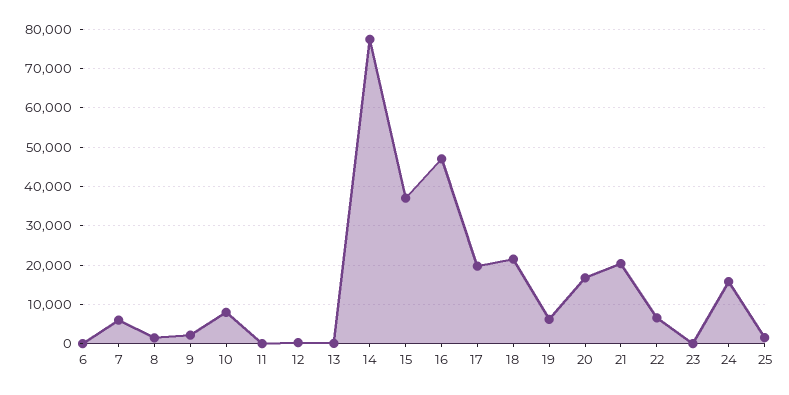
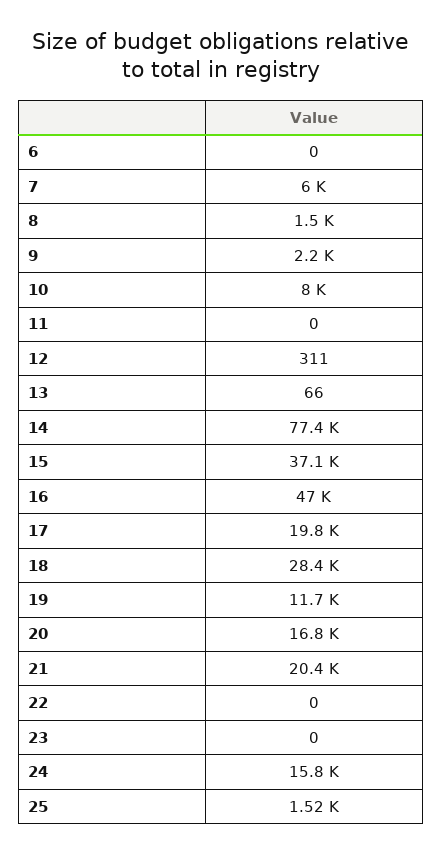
  {
    "6": 0,
    "7": 6000,
    "8": 1500,
    "9": 2200,
    "10": 8000,
    "11": 0,
    "12": 311,
    "13": 66,
    "14": 77400,
    "15": 37100,
    "16": 47000,
    "17": 19800,
-   "18": 22000,
+   "18": 28400,
-   "19": 6000,
+   "19": 11700,
    "20": 16800,
    "21": 20400,
-   "22": 6000,
+   "22": 0,
    "23": 0,
    "24": 15800,
    "25": 1520
  }

